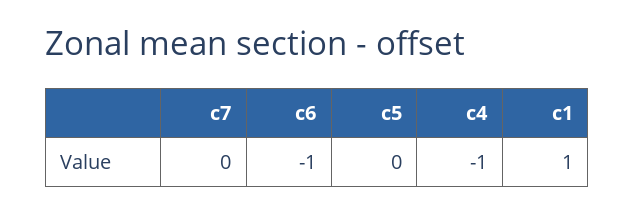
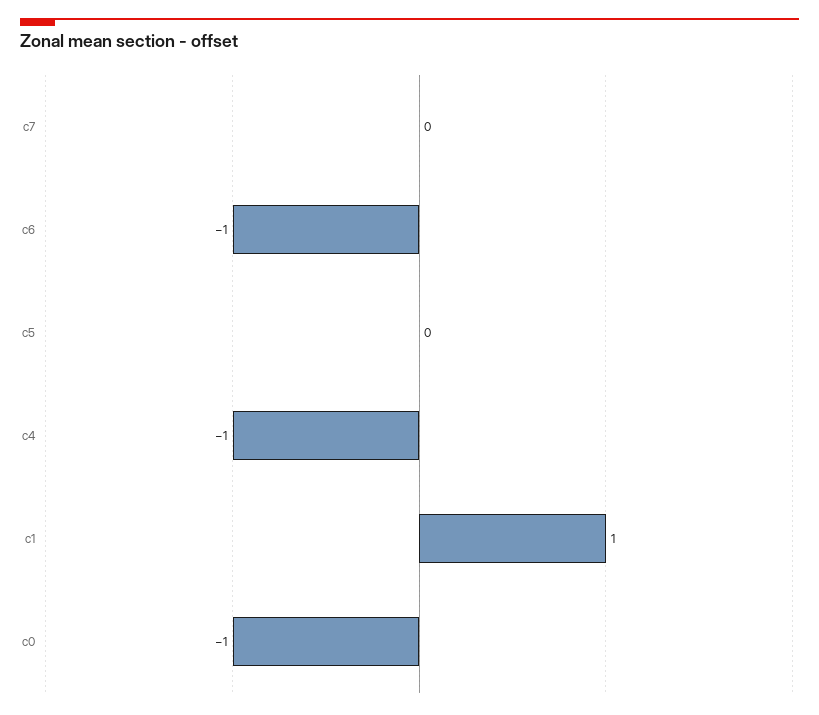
  {
    "c7": 0,
    "c6": -1,
    "c5": 0,
    "c4": -1,
-   "c1": 1
+   "c1": 1,
+   "c0": -1
  }

